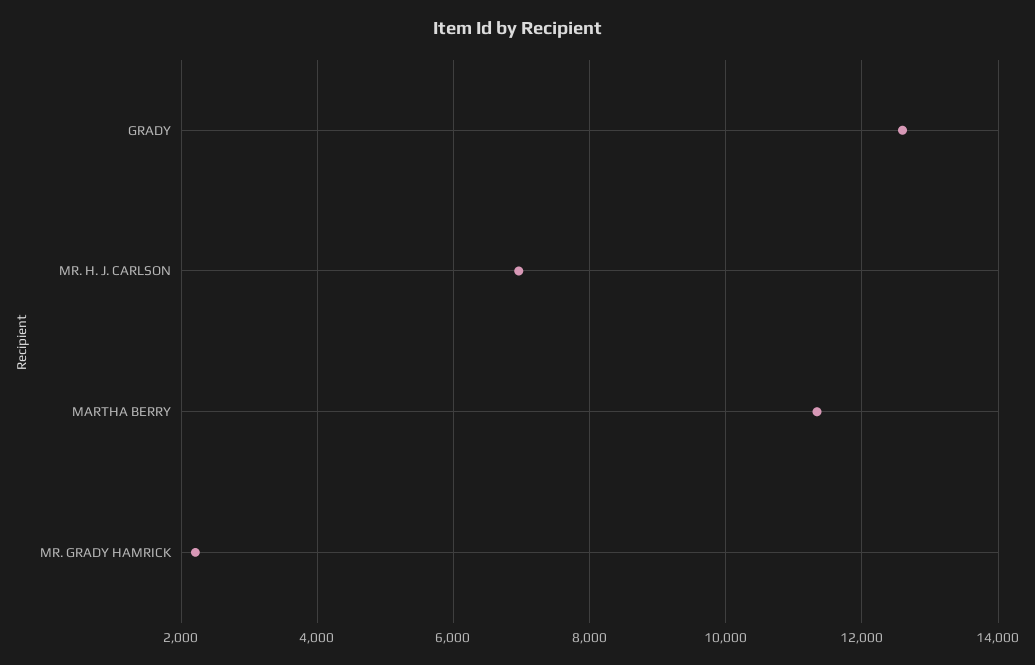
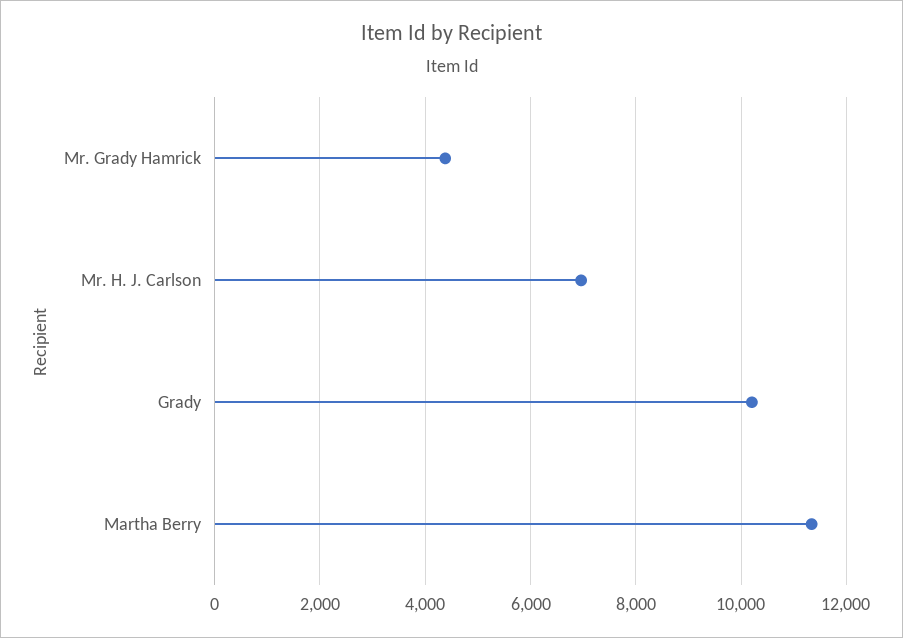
  {
-   "GRADY": 12600,
+   "GRADY": 10200,
    "MR. H. J. CARLSON": 7000,
    "MARTHA BERRY": 11400,
-   "MR. GRADY HAMRICK": 2200
+   "MR. GRADY HAMRICK": 4400
  }

